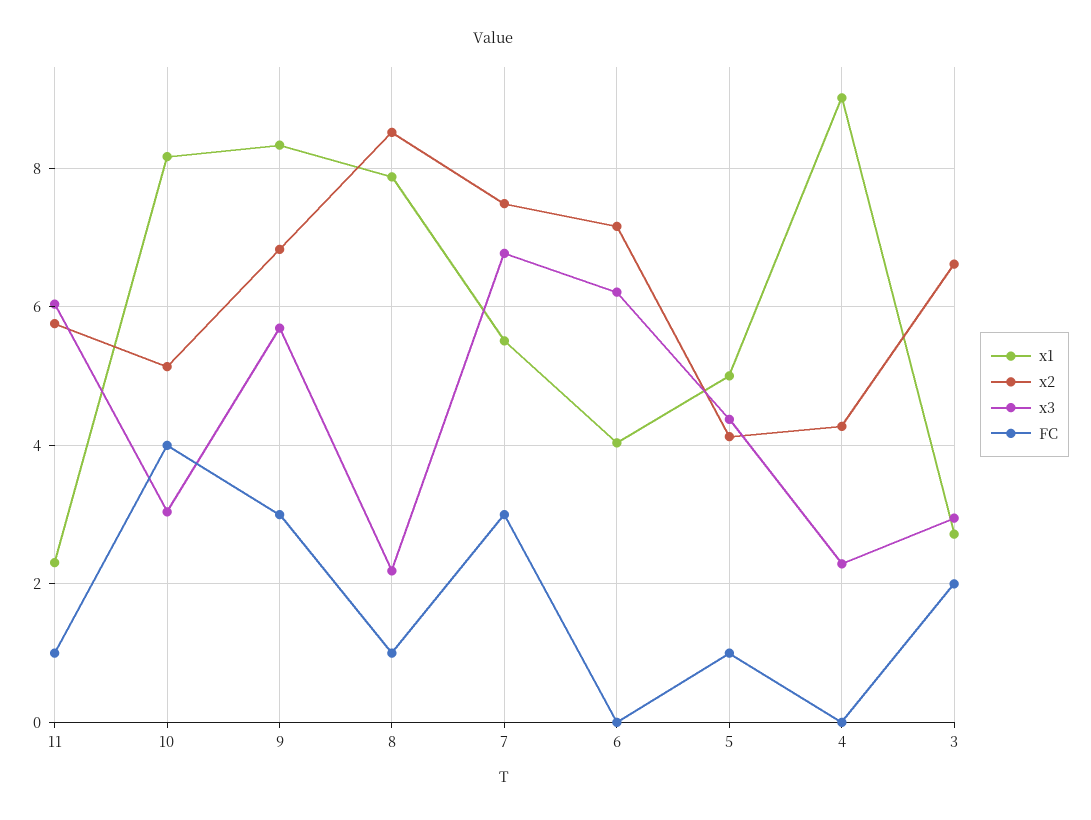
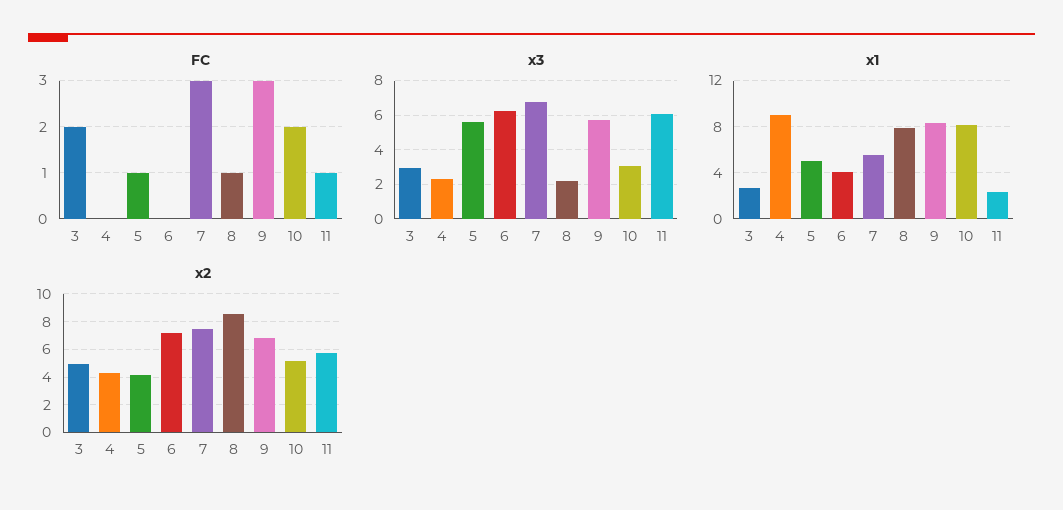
  {
    "x1": {
      "11": 2.4,
      "10": 8.2,
      "9": 8.4,
      "8": 7.8,
      "7": 5.6,
      "6": 4,
      "5": 5,
      "4": 9,
      "3": 2.8
    },
    "x2": {
      "11": 5.8,
      "10": 5.2,
      "9": 6.8,
      "8": 8.6,
      "7": 7.4,
      "6": 7.2,
      "5": 4.2,
      "4": 4.2,
-     "3": 6.6
+     "3": 5
    },
    "x3": {
      "11": 6,
      "10": 3,
      "9": 5.6,
      "8": 2.2,
      "7": 6.8,
      "6": 6.2,
-     "5": 4.4,
+     "5": 5.5,
      "4": 2.2,
      "3": 3
    },
    "FC": {
      "11": 1,
-     "10": 4,
+     "10": 2,
      "9": 3,
      "8": 1,
      "7": 3,
      "6": 0,
      "5": 1,
      "4": 0,
      "3": 2
    }
  }

